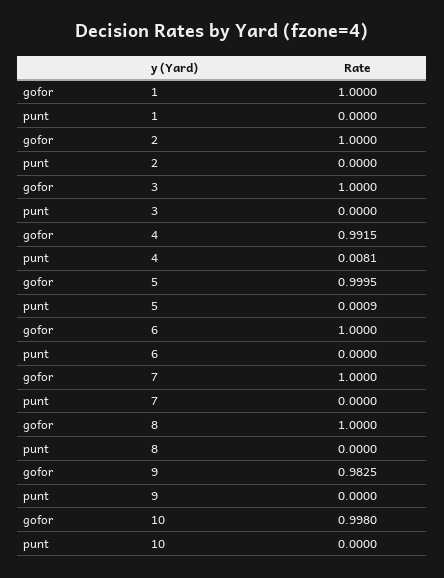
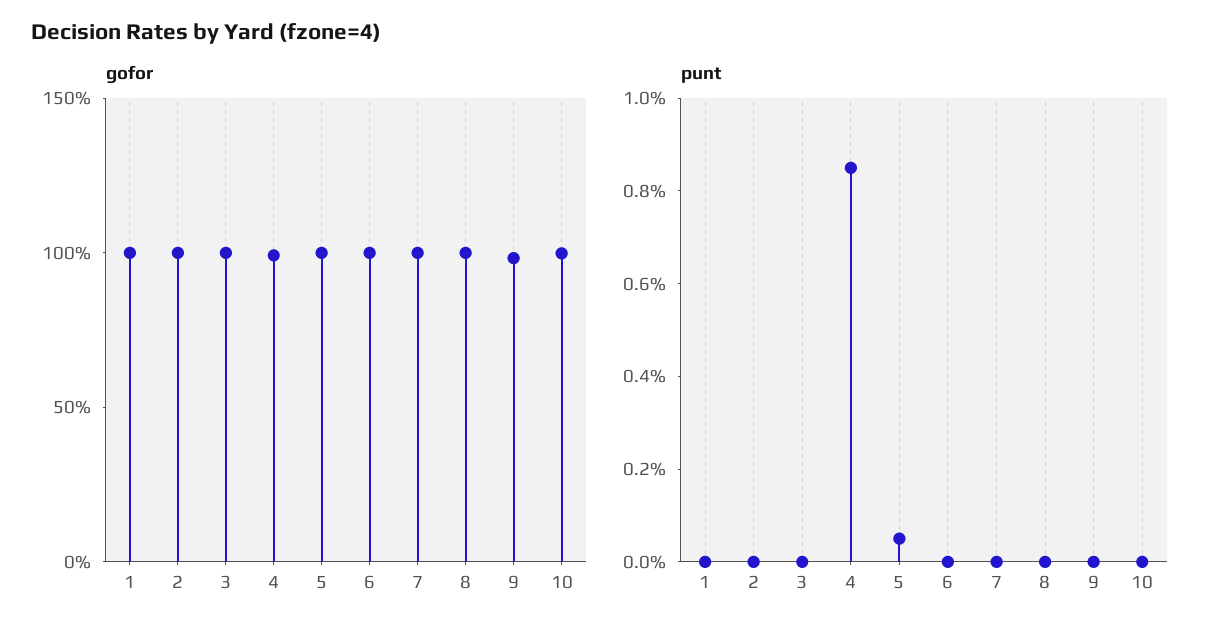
  {
    "gofor": {
      "1": 1,
      "2": 1,
      "3": 1,
      "4": 0.9915,
      "5": 0.9995,
      "6": 1,
      "7": 1,
      "8": 1,
      "9": 0.9825,
      "10": 0.998
    },
    "punt": {
      "1": 0,
      "2": 0,
      "3": 0,
-     "4": 0.0081,
+     "4": 0.0085,
-     "5": 0.0009,
+     "5": 0.0005,
      "6": 0,
      "7": 0,
      "8": 0,
      "9": 0,
      "10": 0
    }
  }

